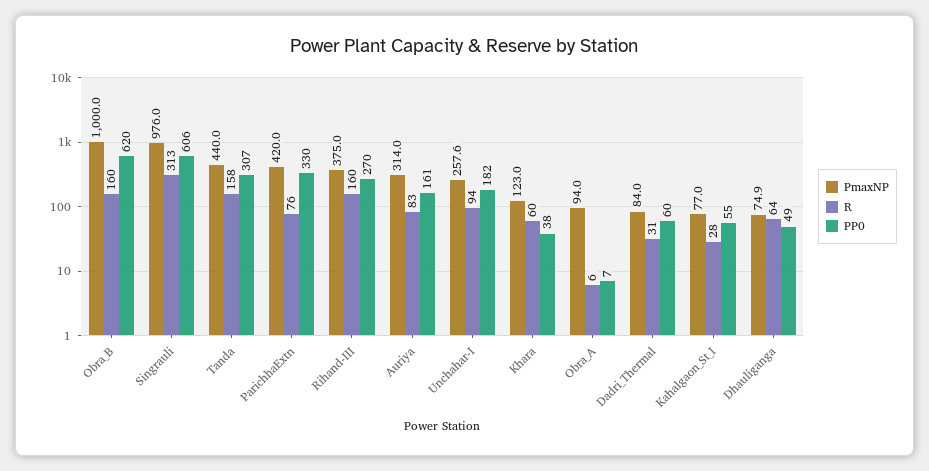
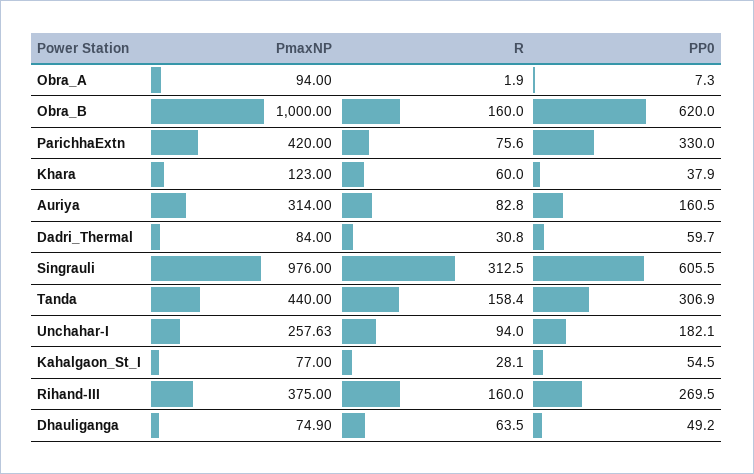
  {
    "PmaxNP": {
      "Obra_B": 1000,
      "Singrauli": 976,
      "Tanda": 440,
      "ParichhaExtn": 420,
      "Rihand-III": 375,
      "Auriya": 314,
      "Unchahar-I": 257.63,
      "Khara": 123,
      "Obra_A": 94,
      "Dadri_Thermal": 84,
      "Kahalgaon_St_I": 77,
      "Dhauliganga": 74.9
    },
    "R": {
      "Obra_B": 160,
      "Singrauli": 312.5,
      "Tanda": 158.4,
      "ParichhaExtn": 75.6,
      "Rihand-III": 160,
      "Auriya": 82.8,
      "Unchahar-I": 94,
      "Khara": 60,
-     "Obra_A": 6,
+     "Obra_A": 1.9,
      "Dadri_Thermal": 30.8,
      "Kahalgaon_St_I": 28.1,
      "Dhauliganga": 63.5
    },
    "PP0": {
      "Obra_B": 620,
      "Singrauli": 605.5,
      "Tanda": 306.9,
      "ParichhaExtn": 330,
      "Rihand-III": 269.5,
      "Auriya": 160.5,
      "Unchahar-I": 182.1,
      "Khara": 37.9,
      "Obra_A": 7.3,
      "Dadri_Thermal": 59.7,
      "Kahalgaon_St_I": 54.5,
      "Dhauliganga": 49.2
    }
  }

